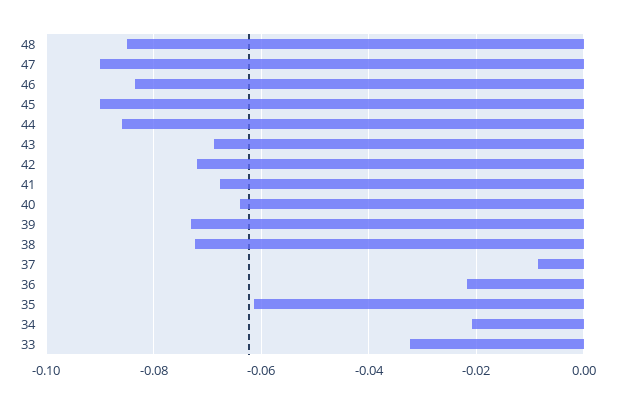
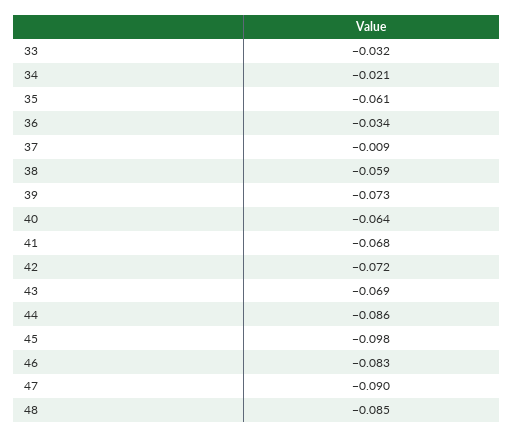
  {
    "48": -0.085,
    "47": -0.09,
    "46": -0.083,
-   "45": -0.09,
+   "45": -0.098,
    "44": -0.086,
    "43": -0.069,
    "42": -0.072,
    "41": -0.068,
    "40": -0.064,
    "39": -0.073,
-   "38": -0.072,
+   "38": -0.059,
    "37": -0.009,
-   "36": -0.022,
+   "36": -0.034,
    "35": -0.061,
    "34": -0.021,
    "33": -0.032
  }

